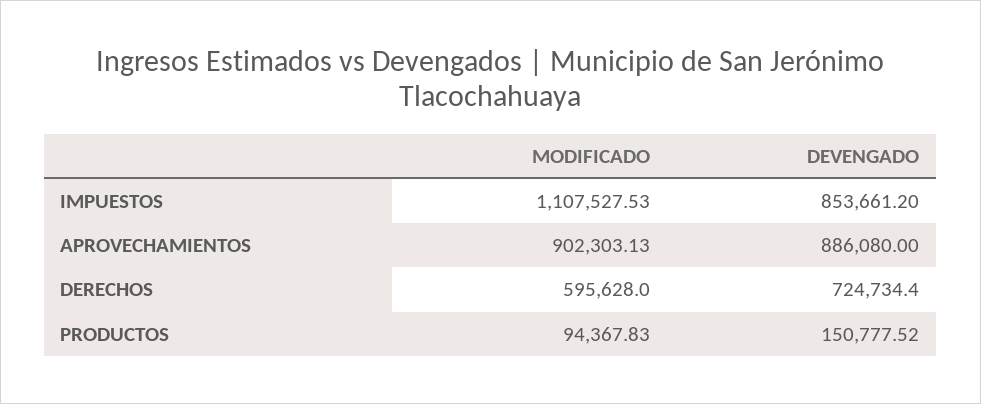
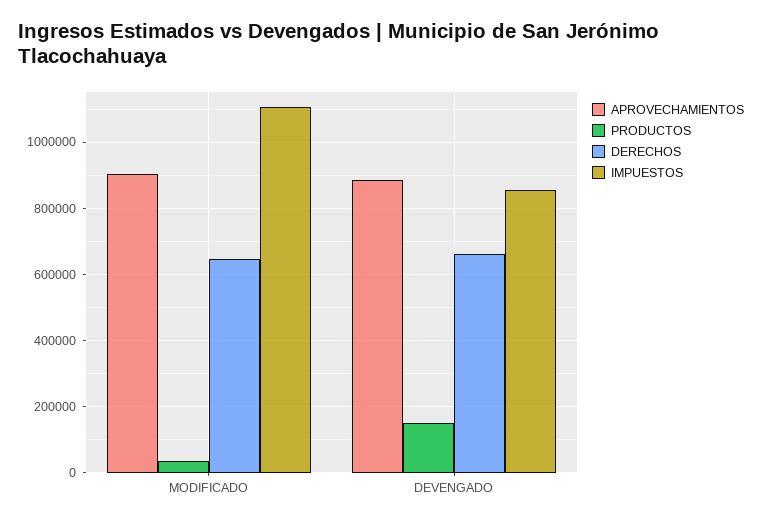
  {
    "IMPUESTOS": {
      "MODIFICADO": 1107527.53,
      "DEVENGADO": 853661.2
    },
    "APROVECHAMIENTOS": {
      "MODIFICADO": 902303.13,
      "DEVENGADO": 886080
    },
    "DERECHOS": {
-     "MODIFICADO": 595628,
+     "MODIFICADO": 640000,
-     "DEVENGADO": 724734.4
+     "DEVENGADO": 660000
    },
    "PRODUCTOS": {
-     "MODIFICADO": 94367.83,
+     "MODIFICADO": 40000,
      "DEVENGADO": 150777.52
    }
  }

